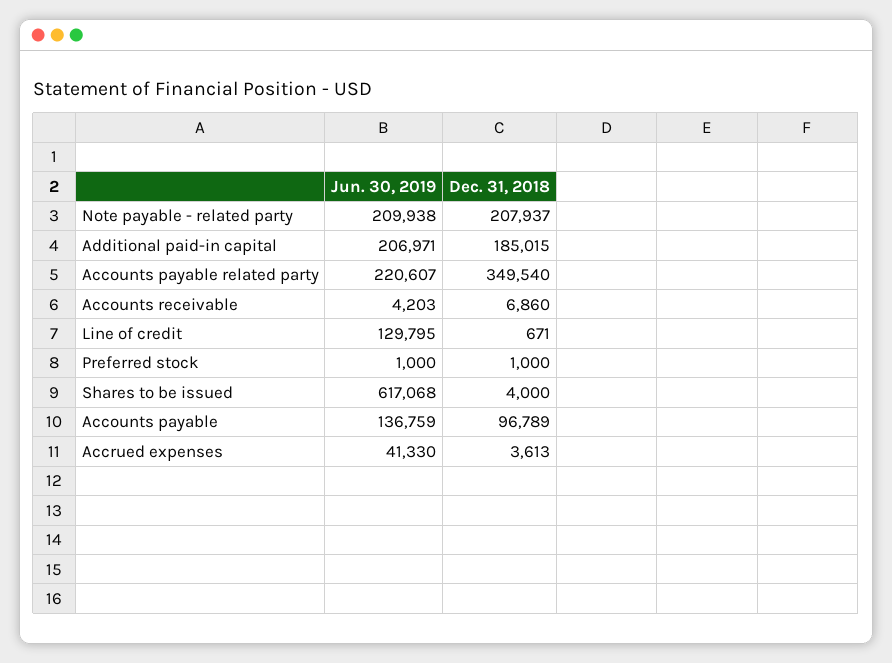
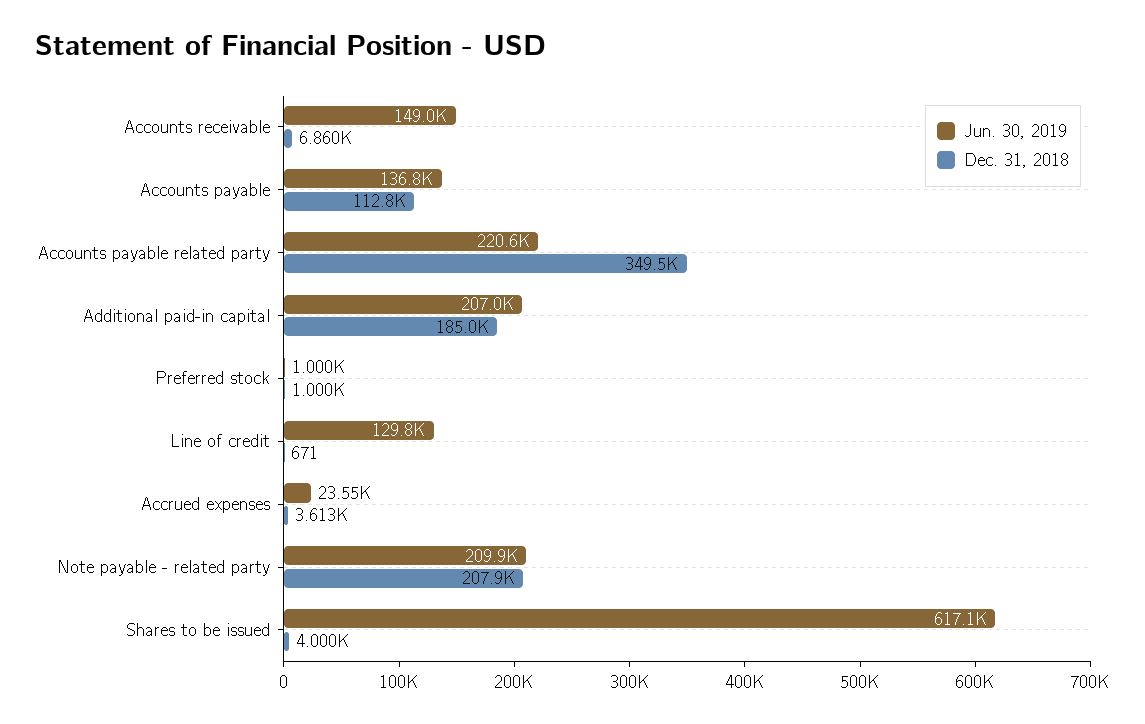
  {
    "Jun. 30, 2019": {
      "Note payable - related party": 209938,
      "Additional paid-in capital": 206971,
      "Accounts payable related party": 220607,
-     "Accounts receivable": 4203,
+     "Accounts receivable": 149000,
      "Line of credit": 129795,
      "Preferred stock": 1000,
      "Shares to be issued": 617068,
      "Accounts payable": 136759,
-     "Accrued expenses": 41330
+     "Accrued expenses": 23550
    },
    "Dec. 31, 2018": {
      "Note payable - related party": 207937,
      "Additional paid-in capital": 185015,
      "Accounts payable related party": 349540,
      "Accounts receivable": 6860,
      "Line of credit": 671,
      "Preferred stock": 1000,
      "Shares to be issued": 4000,
-     "Accounts payable": 96789,
+     "Accounts payable": 112800,
      "Accrued expenses": 3613
    }
  }

